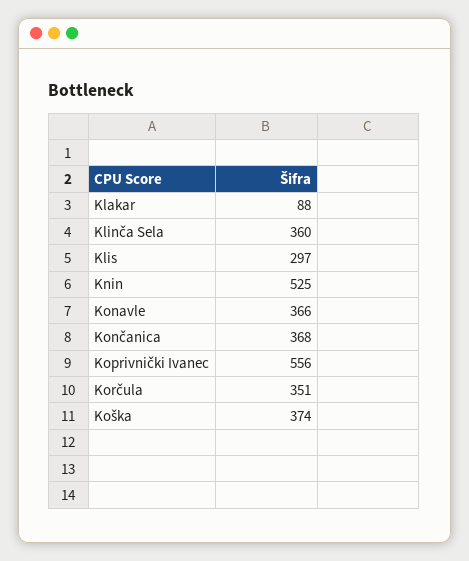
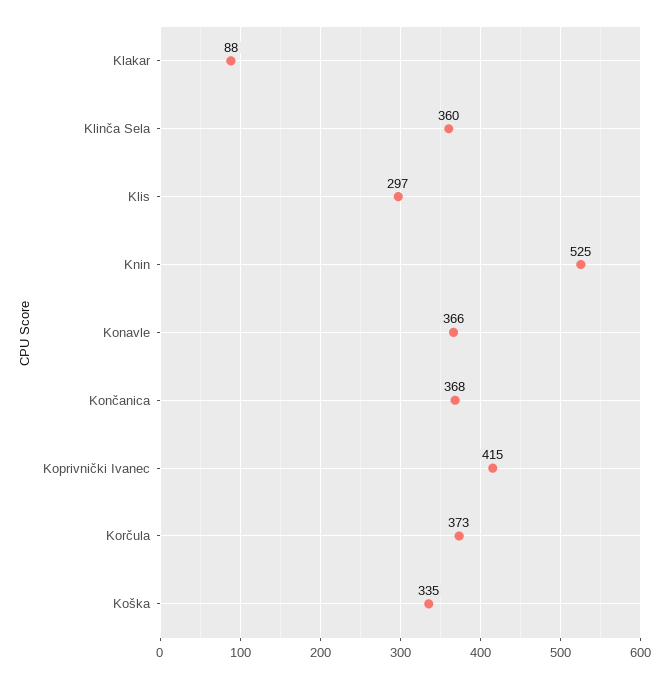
  {
    "Klakar": 88,
    "Klinča Sela": 360,
    "Klis": 297,
    "Knin": 525,
    "Konavle": 366,
    "Končanica": 368,
-   "Koprivnički Ivanec": 556,
+   "Koprivnički Ivanec": 415,
-   "Korčula": 351,
+   "Korčula": 373,
-   "Koška": 374
+   "Koška": 335
  }

